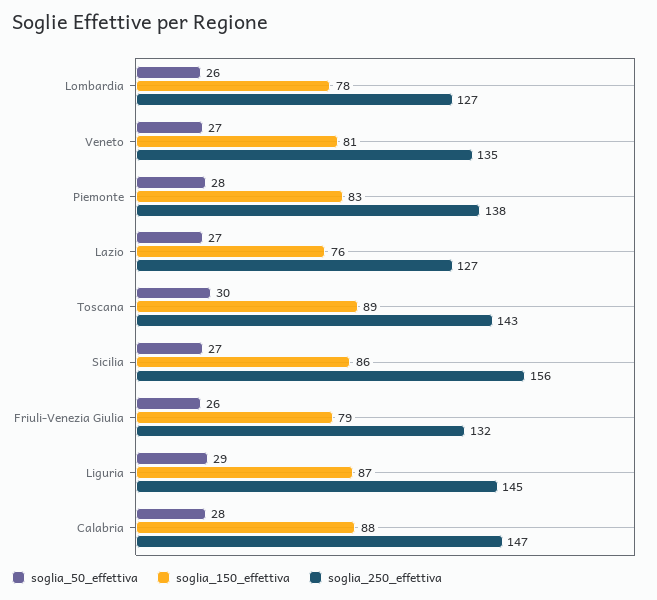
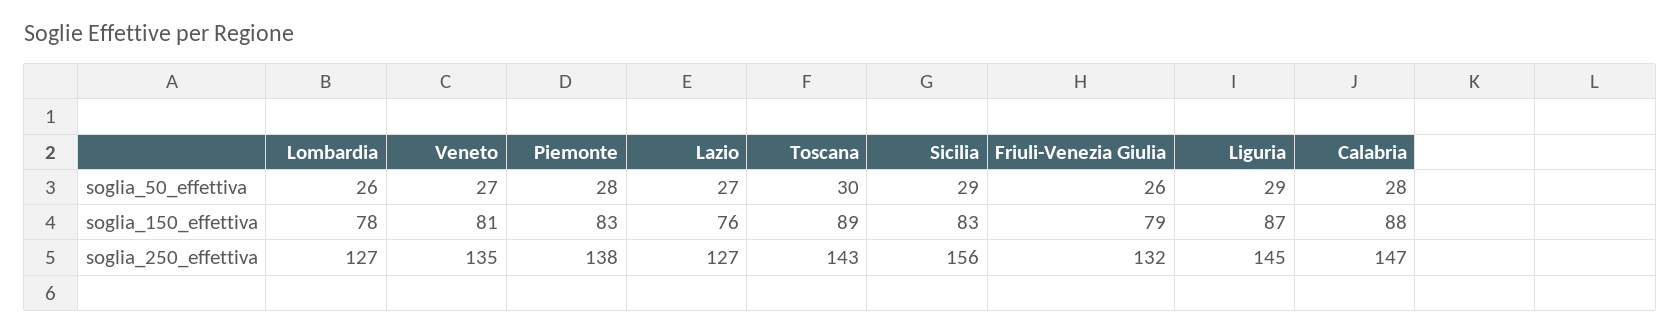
  {
    "soglia_50_effettiva": {
      "Lombardia": 26,
      "Veneto": 27,
      "Piemonte": 28,
      "Lazio": 27,
      "Toscana": 30,
-     "Sicilia": 27,
+     "Sicilia": 29,
      "Friuli-Venezia Giulia": 26,
      "Liguria": 29,
      "Calabria": 28
    },
    "soglia_150_effettiva": {
      "Lombardia": 78,
      "Veneto": 81,
      "Piemonte": 83,
      "Lazio": 76,
      "Toscana": 89,
-     "Sicilia": 86,
+     "Sicilia": 83,
      "Friuli-Venezia Giulia": 79,
      "Liguria": 87,
      "Calabria": 88
    },
    "soglia_250_effettiva": {
      "Lombardia": 127,
      "Veneto": 135,
      "Piemonte": 138,
      "Lazio": 127,
      "Toscana": 143,
      "Sicilia": 156,
      "Friuli-Venezia Giulia": 132,
      "Liguria": 145,
      "Calabria": 147
    }
  }

